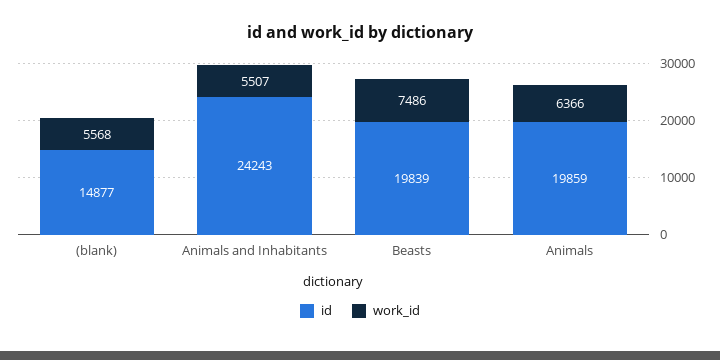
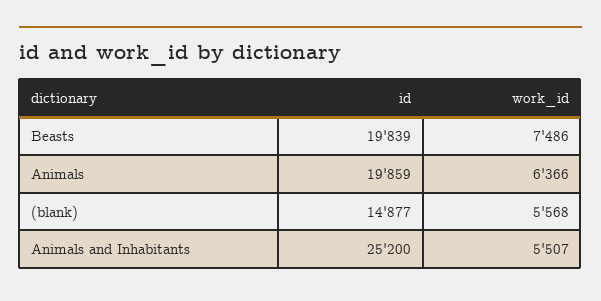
  {
    "id": {
      "(blank)": 14877,
-     "Animals and Inhabitants": 24243,
+     "Animals and Inhabitants": 25200,
      "Beasts": 19839,
      "Animals": 19859
    },
    "work_id": {
      "(blank)": 5568,
      "Animals and Inhabitants": 5507,
      "Beasts": 7486,
      "Animals": 6366
    }
  }

